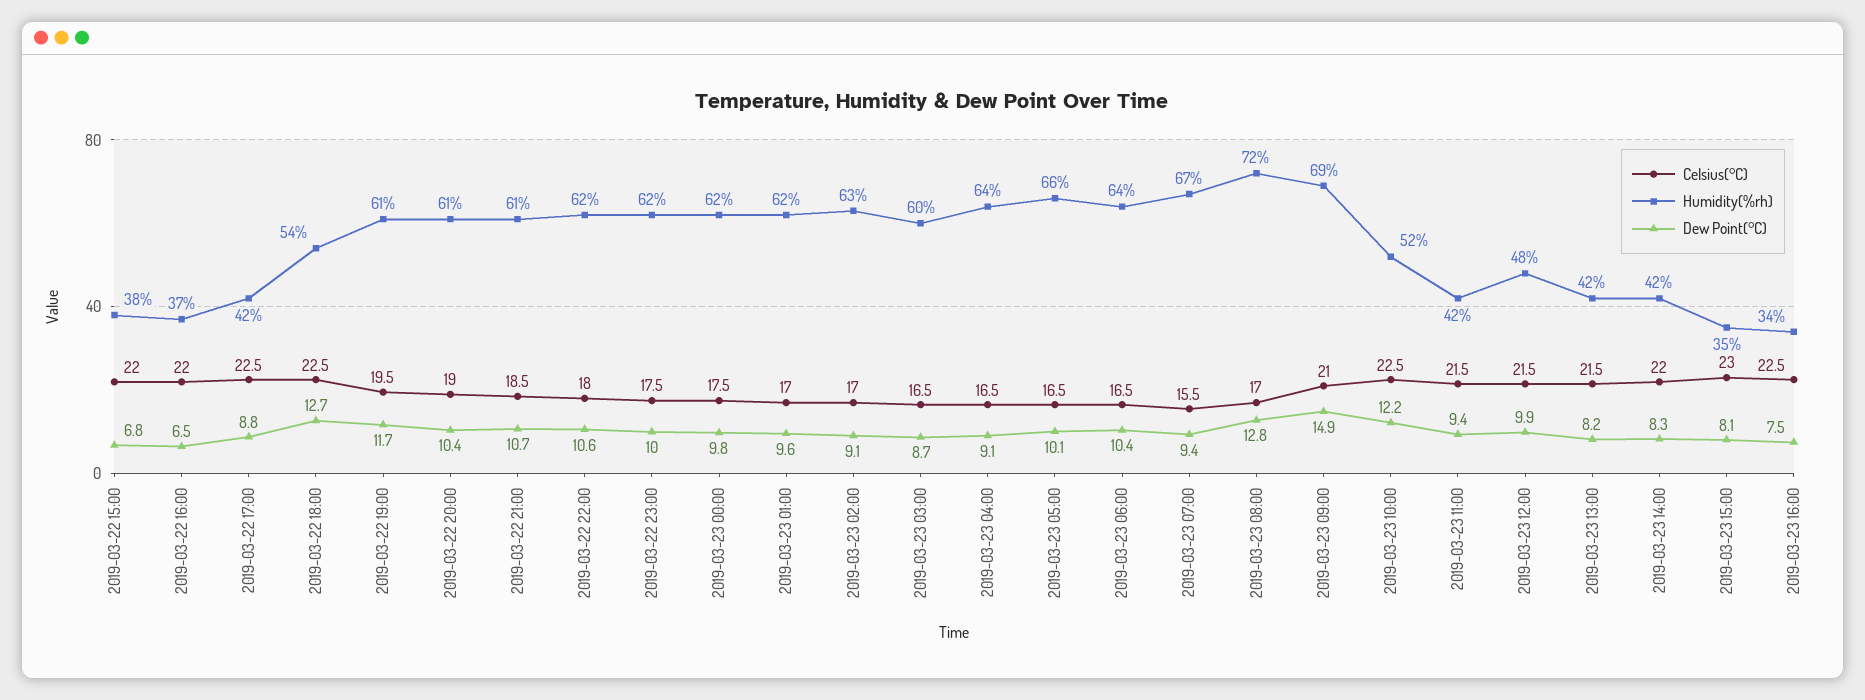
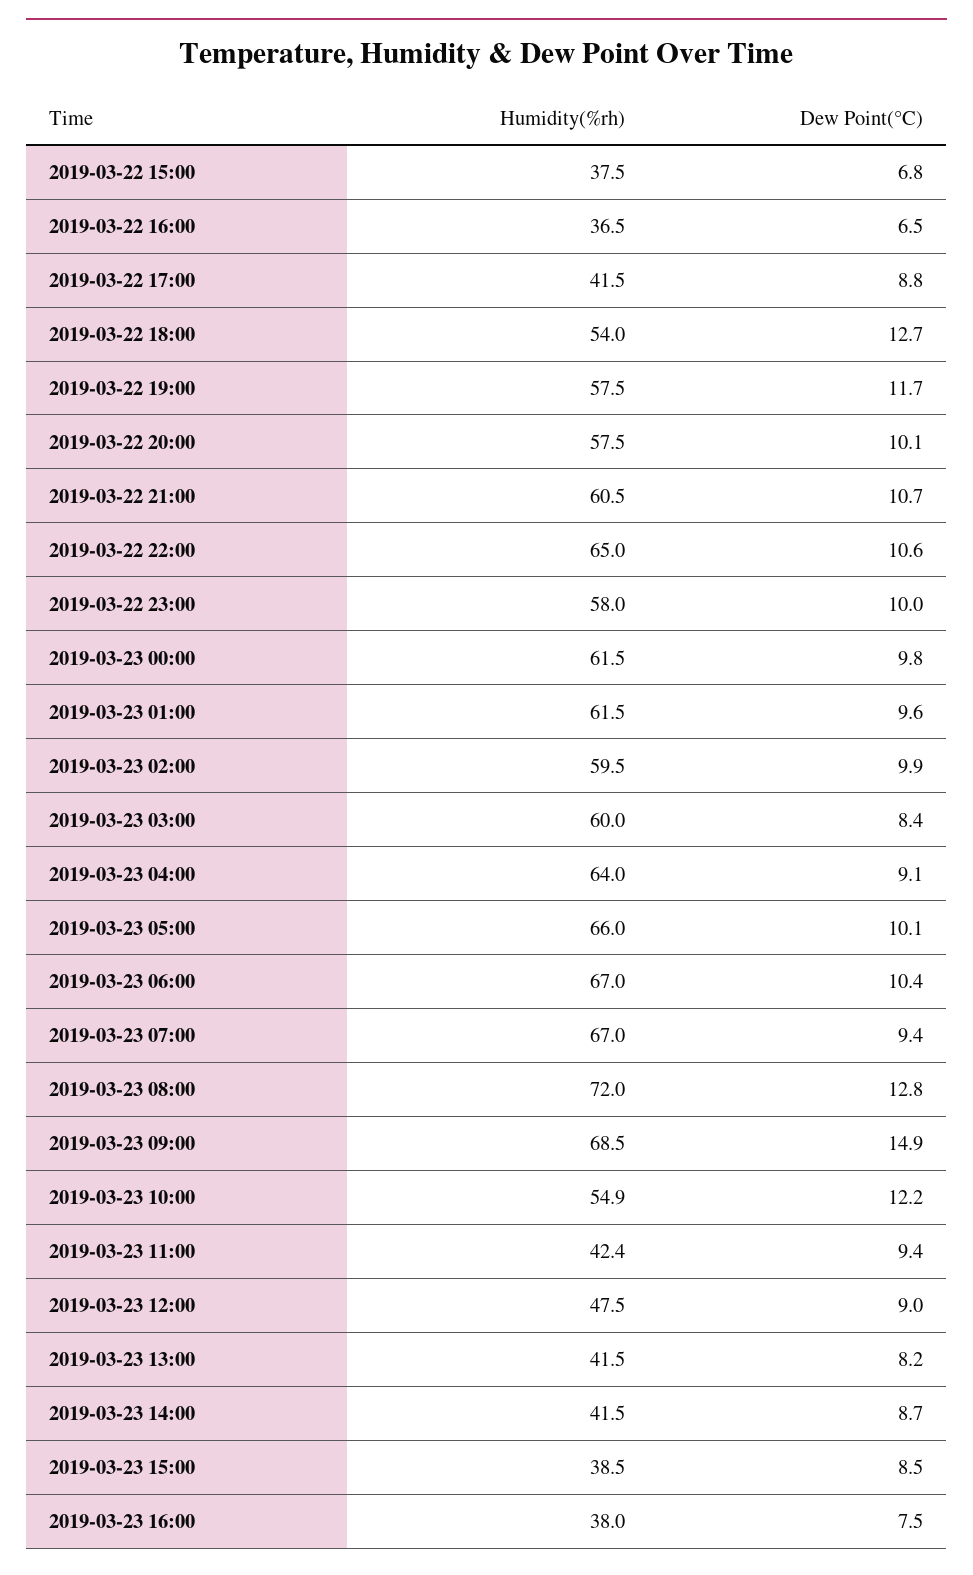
  {
-   "Celsius(°C)": {
-     "2019-03-22 15:00": 22,
-     "2019-03-22 16:00": 22,
-     "2019-03-22 17:00": 22.5,
-     "2019-03-22 18:00": 22.5,
-     "2019-03-22 19:00": 19.5,
-     "2019-03-22 20:00": 19,
-     "2019-03-22 21:00": 18.5,
-     "2019-03-22 22:00": 18,
-     "2019-03-22 23:00": 17.5,
-     "2019-03-23 00:00": 17.5,
-     "2019-03-23 01:00": 17,
-     "2019-03-23 02:00": 17,
-     "2019-03-23 03:00": 16.5,
-     "2019-03-23 04:00": 16.5,
-     "2019-03-23 05:00": 16.5,
-     "2019-03-23 06:00": 16.5,
-     "2019-03-23 07:00": 15.5,
-     "2019-03-23 08:00": 17,
-     "2019-03-23 09:00": 21,
-     "2019-03-23 10:00": 22.5,
-     "2019-03-23 11:00": 21.5,
-     "2019-03-23 12:00": 21.5,
-     "2019-03-23 13:00": 21.5,
-     "2019-03-23 14:00": 22,
-     "2019-03-23 15:00": 23,
-     "2019-03-23 16:00": 22.5
-   },
    "Humidity(%rh)": {
      "2019-03-22 15:00": 37.5,
      "2019-03-22 16:00": 36.5,
      "2019-03-22 17:00": 41.5,
      "2019-03-22 18:00": 54,
-     "2019-03-22 19:00": 61,
+     "2019-03-22 19:00": 57.5,
-     "2019-03-22 20:00": 61,
+     "2019-03-22 20:00": 57.5,
      "2019-03-22 21:00": 60.5,
-     "2019-03-22 22:00": 62,
+     "2019-03-22 22:00": 65,
-     "2019-03-22 23:00": 62,
+     "2019-03-22 23:00": 58,
      "2019-03-23 00:00": 61.5,
      "2019-03-23 01:00": 61.5,
-     "2019-03-23 02:00": 63,
+     "2019-03-23 02:00": 59.5,
      "2019-03-23 03:00": 60,
      "2019-03-23 04:00": 64,
      "2019-03-23 05:00": 66,
-     "2019-03-23 06:00": 64,
+     "2019-03-23 06:00": 67,
      "2019-03-23 07:00": 67,
      "2019-03-23 08:00": 72,
      "2019-03-23 09:00": 68.5,
-     "2019-03-23 10:00": 52,
+     "2019-03-23 10:00": 54.9,
      "2019-03-23 11:00": 42.4,
      "2019-03-23 12:00": 47.5,
      "2019-03-23 13:00": 41.5,
      "2019-03-23 14:00": 41.5,
-     "2019-03-23 15:00": 35,
+     "2019-03-23 15:00": 38.5,
-     "2019-03-23 16:00": 34
+     "2019-03-23 16:00": 38
    },
    "Dew Point(°C)": {
      "2019-03-22 15:00": 6.8,
      "2019-03-22 16:00": 6.5,
      "2019-03-22 17:00": 8.8,
      "2019-03-22 18:00": 12.7,
      "2019-03-22 19:00": 11.7,
-     "2019-03-22 20:00": 10.4,
+     "2019-03-22 20:00": 10.1,
      "2019-03-22 21:00": 10.7,
      "2019-03-22 22:00": 10.6,
      "2019-03-22 23:00": 10,
      "2019-03-23 00:00": 9.8,
      "2019-03-23 01:00": 9.6,
-     "2019-03-23 02:00": 9.1,
+     "2019-03-23 02:00": 9.9,
-     "2019-03-23 03:00": 8.7,
+     "2019-03-23 03:00": 8.4,
      "2019-03-23 04:00": 9.1,
      "2019-03-23 05:00": 10.1,
      "2019-03-23 06:00": 10.4,
      "2019-03-23 07:00": 9.4,
      "2019-03-23 08:00": 12.8,
      "2019-03-23 09:00": 14.9,
      "2019-03-23 10:00": 12.2,
      "2019-03-23 11:00": 9.4,
-     "2019-03-23 12:00": 9.9,
+     "2019-03-23 12:00": 9,
      "2019-03-23 13:00": 8.2,
-     "2019-03-23 14:00": 8.3,
+     "2019-03-23 14:00": 8.7,
-     "2019-03-23 15:00": 8.1,
+     "2019-03-23 15:00": 8.5,
      "2019-03-23 16:00": 7.5
    }
  }

